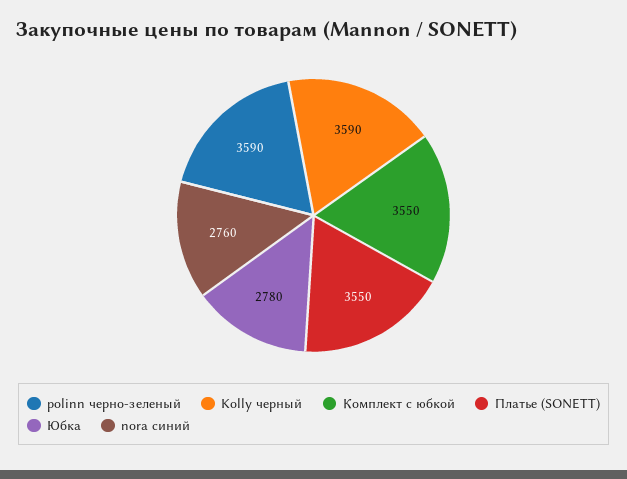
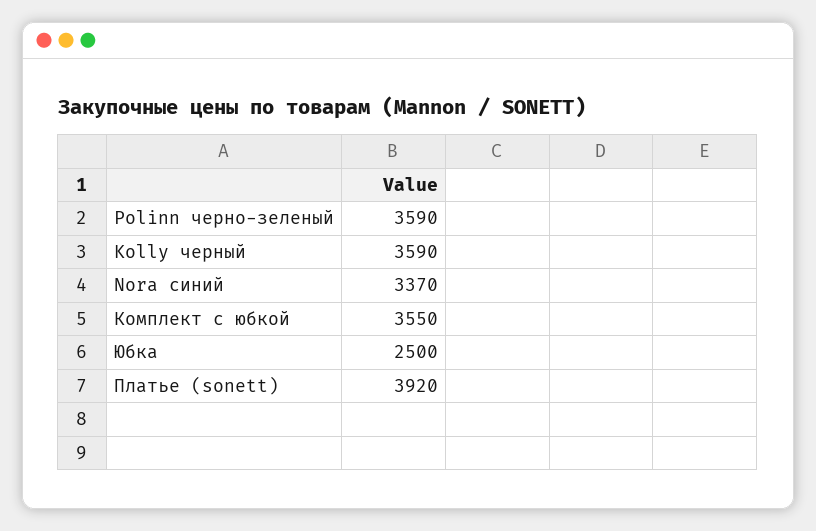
  {
    "polinn черно-зеленый": 3590,
    "Kolly черный": 3590,
    "Комплект с юбкой": 3550,
-   "Платье (SONETT)": 3550,
+   "Платье (SONETT)": 3920,
-   "Юбка": 2780,
+   "Юбка": 2500,
-   "nоra синий": 2760
+   "nоra синий": 3370
  }

